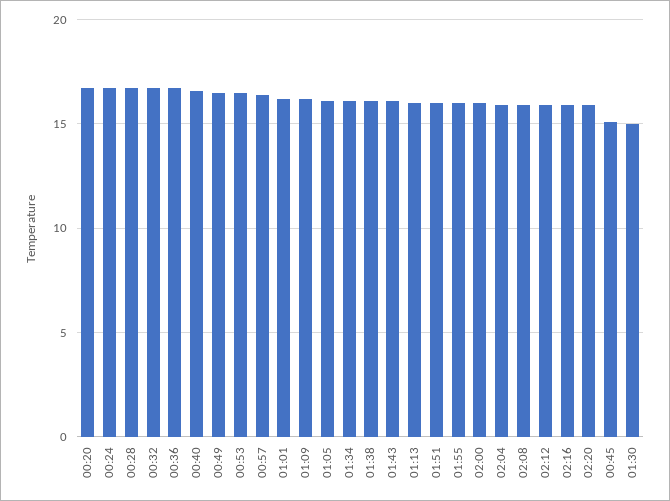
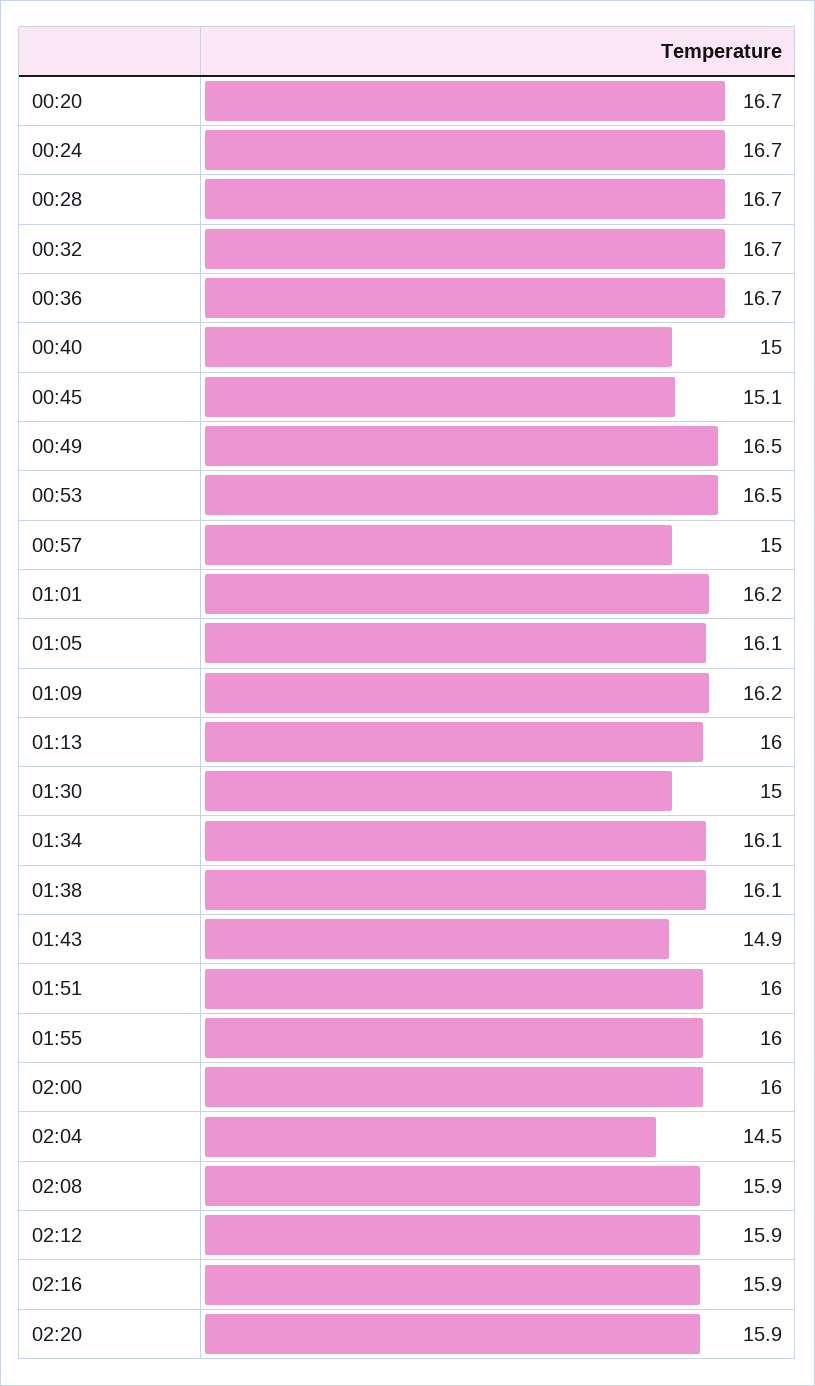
  {
    "00:20": 16.7,
    "00:24": 16.7,
    "00:28": 16.7,
    "00:32": 16.7,
    "00:36": 16.7,
-   "00:40": 16.5,
+   "00:40": 15,
    "00:49": 16.5,
    "00:53": 16.5,
-   "00:57": 16.5,
+   "00:57": 15,
    "01:01": 16.2,
    "01:09": 16.2,
    "01:05": 16.1,
    "01:34": 16.1,
    "01:38": 16.1,
-   "01:43": 16,
+   "01:43": 14.9,
    "01:13": 16,
    "01:51": 16,
    "01:55": 16,
    "02:00": 16,
-   "02:04": 16,
+   "02:04": 14.5,
    "02:08": 15.9,
    "02:12": 15.9,
    "02:16": 15.9,
    "02:20": 15.9,
    "00:45": 15.1,
    "01:30": 15
  }

